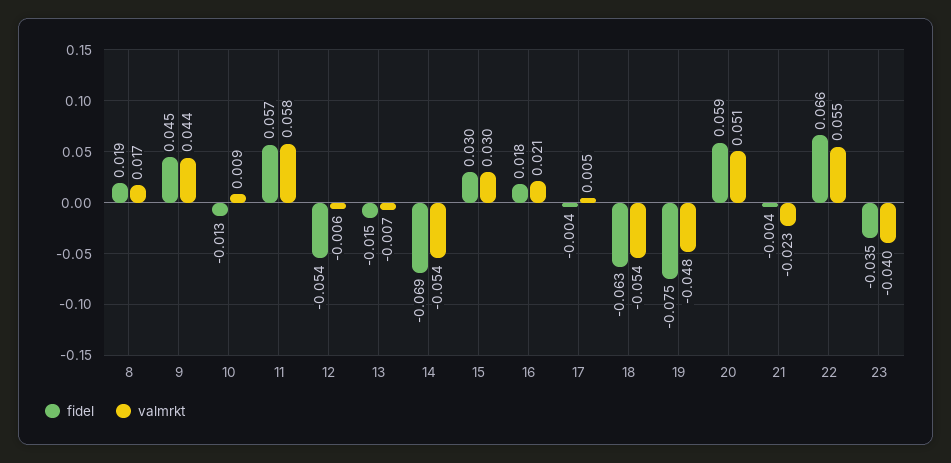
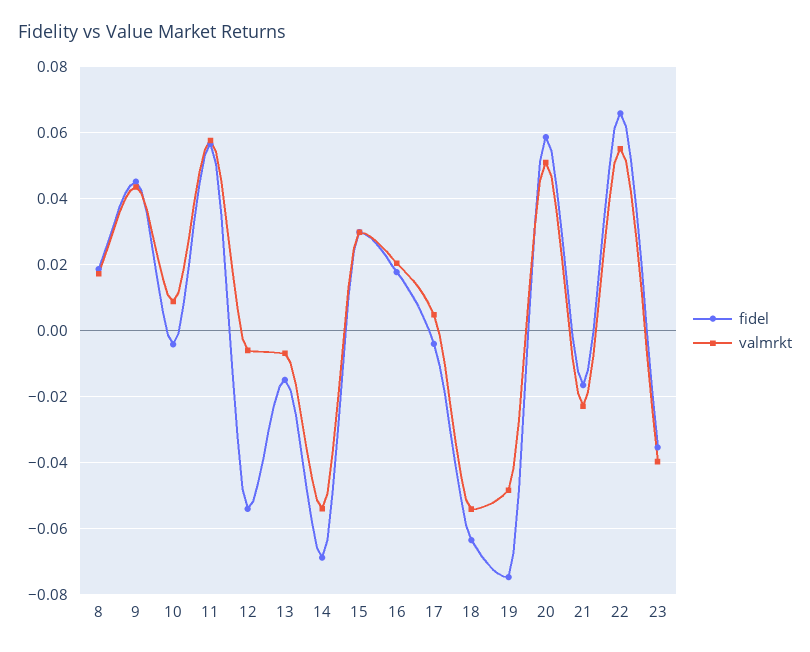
  {
    "fidel": {
      "8": 0.019,
      "9": 0.045,
-     "10": -0.013,
+     "10": -0.004,
      "11": 0.057,
      "12": -0.054,
      "13": -0.015,
      "14": -0.069,
      "15": 0.03,
      "16": 0.018,
      "17": -0.004,
      "18": -0.063,
      "19": -0.075,
      "20": 0.059,
-     "21": -0.004,
+     "21": -0.016,
      "22": 0.066,
      "23": -0.035
    },
    "valmrkt": {
      "8": 0.017,
      "9": 0.044,
      "10": 0.009,
      "11": 0.058,
      "12": -0.006,
      "13": -0.007,
      "14": -0.054,
      "15": 0.03,
      "16": 0.021,
      "17": 0.005,
      "18": -0.054,
      "19": -0.048,
      "20": 0.051,
      "21": -0.023,
      "22": 0.055,
      "23": -0.04
    }
  }

